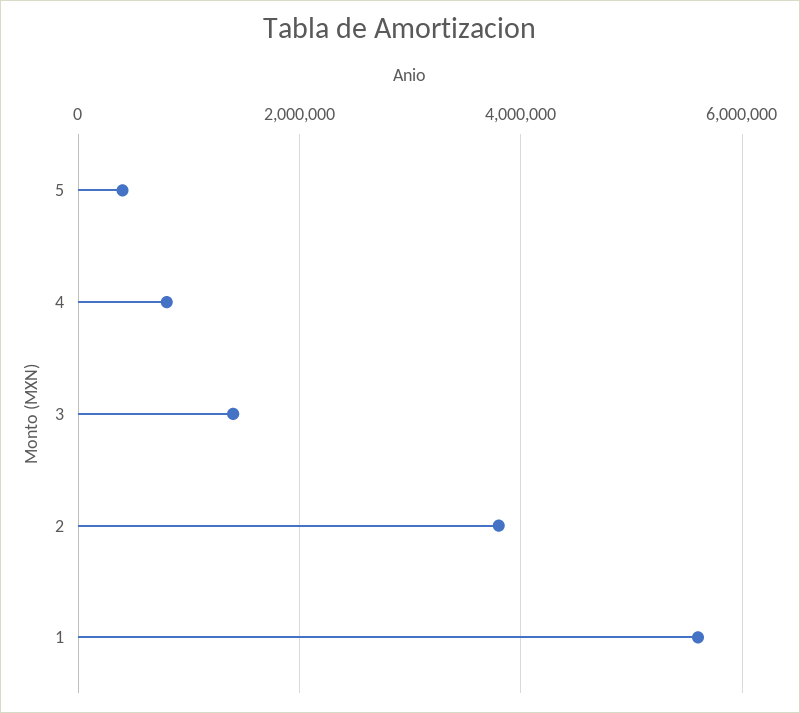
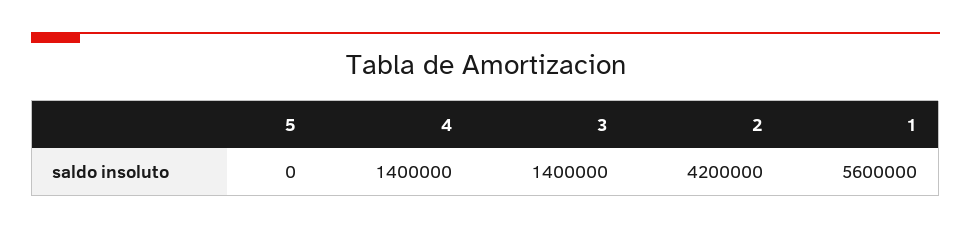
  {
-   "5": 400000,
+   "5": 0,
-   "4": 800000,
+   "4": 1400000,
    "3": 1400000,
-   "2": 3800000,
+   "2": 4200000,
    "1": 5600000
  }

